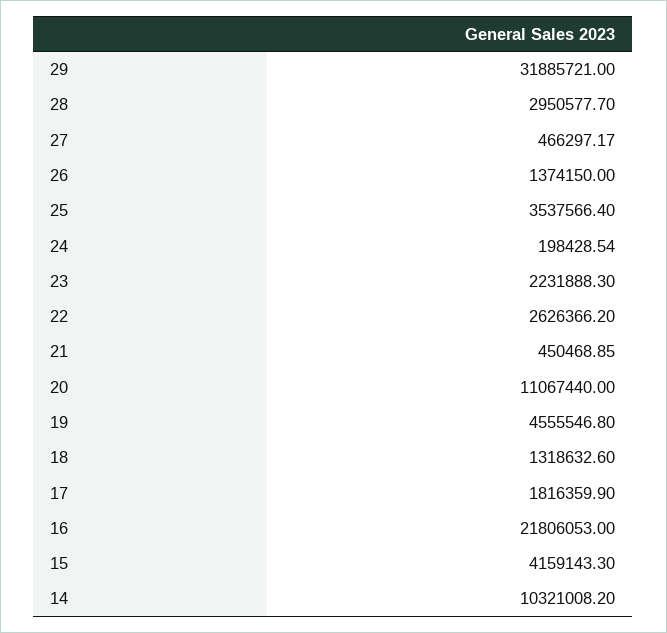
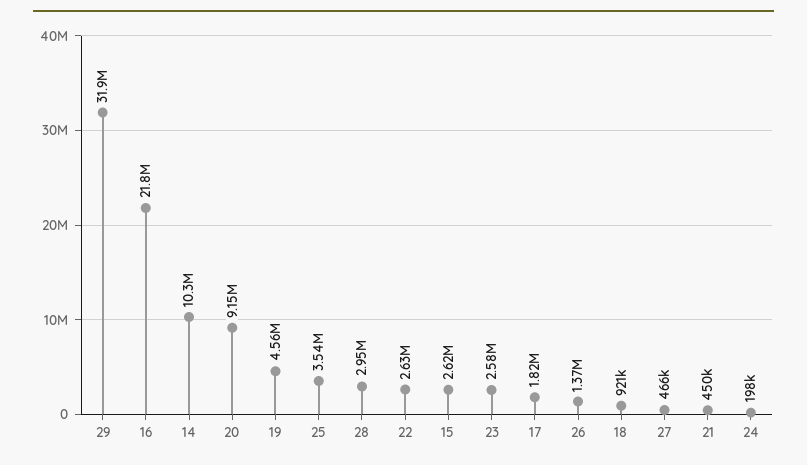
  {
    "29": 31885721,
    "28": 2950577.7,
    "27": 466297.17,
    "26": 1374150,
    "25": 3537566.4,
    "24": 198428.54,
-   "23": 2231888.3,
+   "23": 2580000,
    "22": 2626366.2,
    "21": 450468.85,
-   "20": 11067440,
+   "20": 9150000,
    "19": 4555546.8,
-   "18": 1318632.6,
+   "18": 921000,
    "17": 1816359.9,
    "16": 21806053,
-   "15": 4159143.3,
+   "15": 2620000,
    "14": 10321008.2
  }

